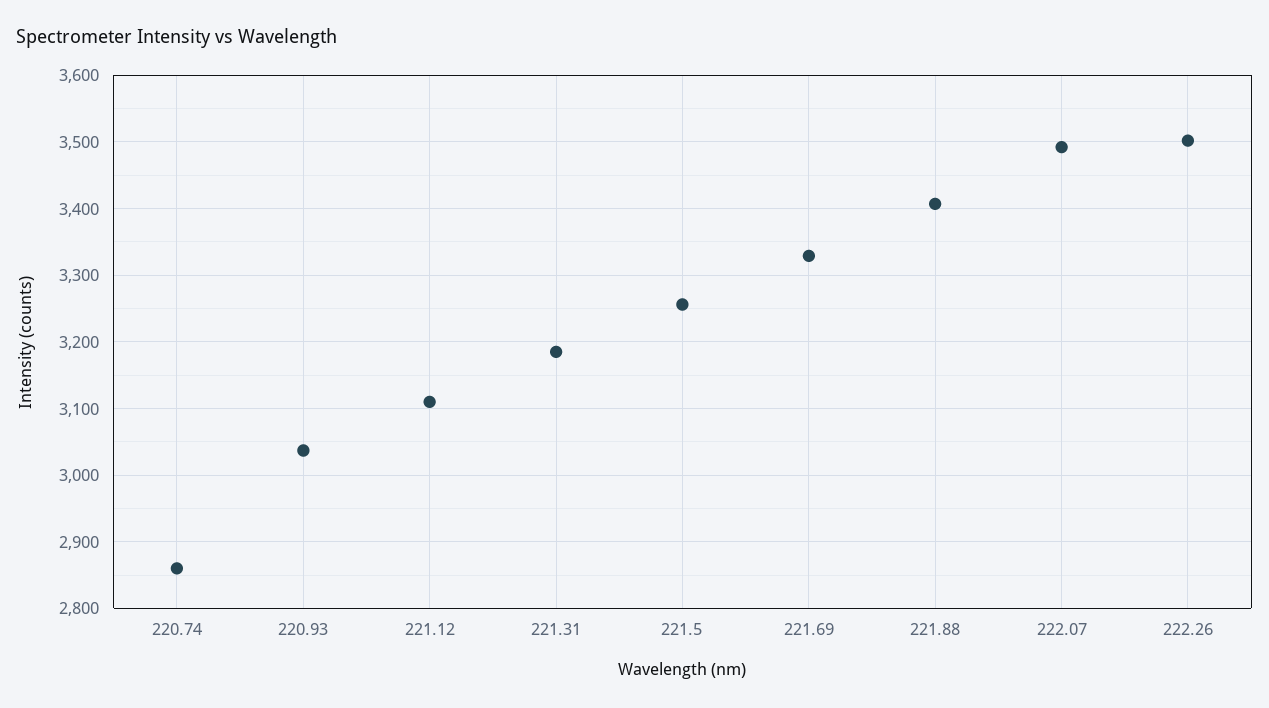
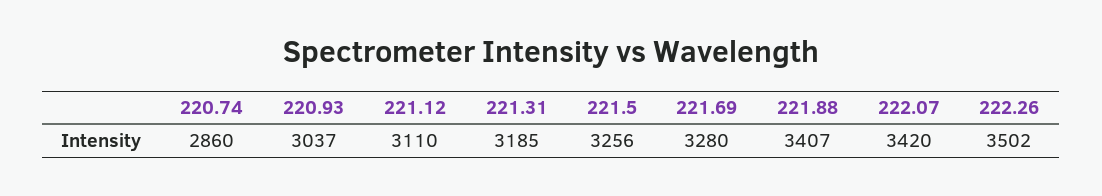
  {
    "220.74": 2860,
    "220.93": 3037,
    "221.12": 3110,
    "221.31": 3185,
    "221.5": 3256,
-   "221.69": 3330,
+   "221.69": 3280,
    "221.88": 3407,
-   "222.07": 3490,
+   "222.07": 3420,
    "222.26": 3502
  }

